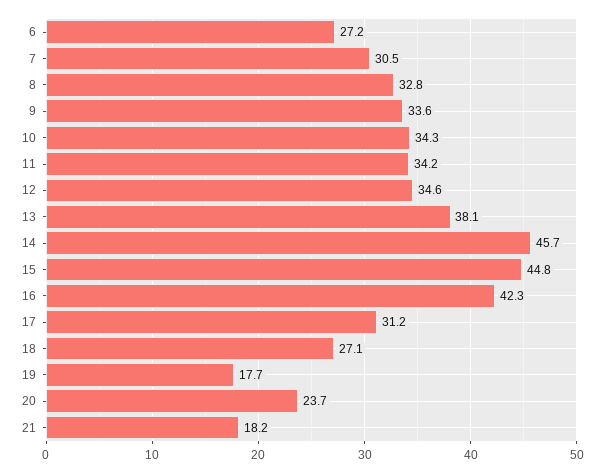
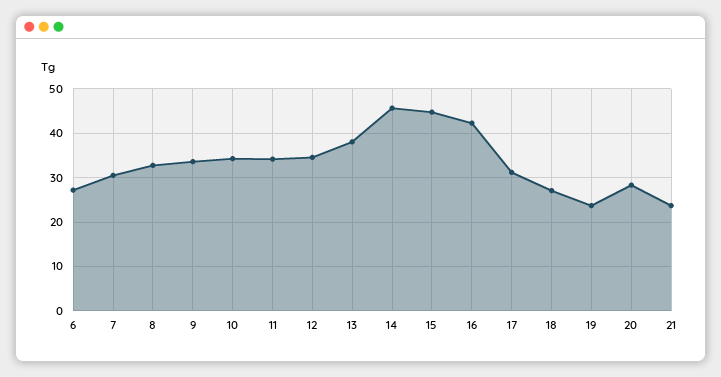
  {
    "6": 27.2,
    "7": 30.5,
    "8": 32.8,
    "9": 33.6,
    "10": 34.3,
    "11": 34.2,
    "12": 34.6,
    "13": 38.1,
    "14": 45.7,
    "15": 44.8,
    "16": 42.3,
    "17": 31.2,
    "18": 27.1,
-   "19": 17.7,
+   "19": 24,
-   "20": 23.7,
+   "20": 28,
-   "21": 18.2
+   "21": 24
  }

